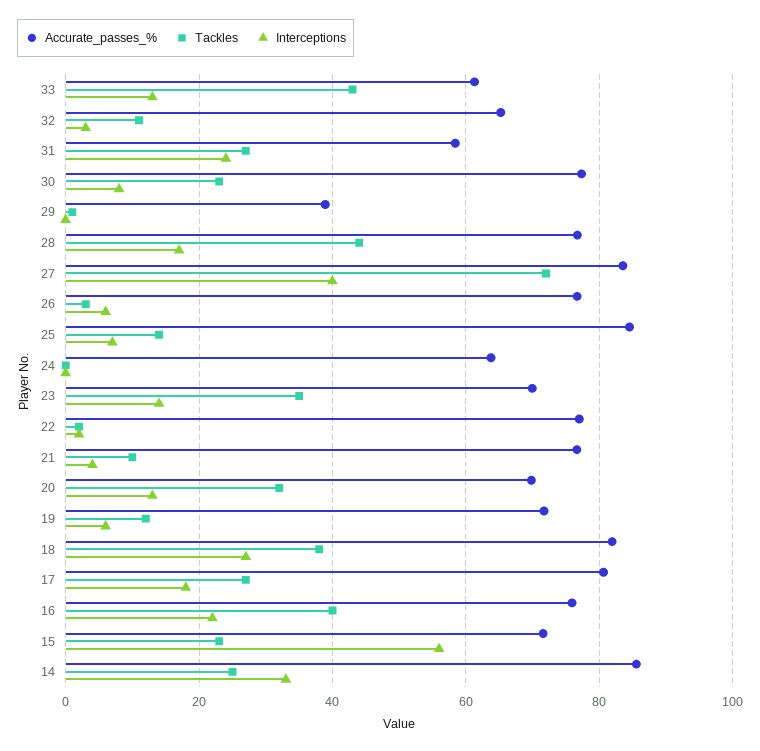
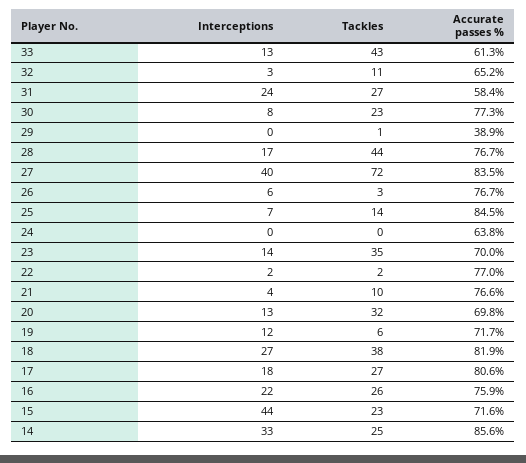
  {
    "Accurate_passes_%": {
      "33": 61.3,
      "32": 65.2,
      "31": 58.4,
      "30": 77.3,
      "29": 38.9,
      "28": 76.7,
      "27": 83.5,
      "26": 76.7,
      "25": 84.5,
      "24": 63.8,
      "23": 70,
      "22": 77,
      "21": 76.6,
      "20": 69.8,
      "19": 71.7,
      "18": 81.9,
      "17": 80.6,
      "16": 75.9,
      "15": 71.6,
      "14": 85.6
    },
    "Tackles": {
      "33": 43,
      "32": 11,
      "31": 27,
      "30": 23,
      "29": 1,
      "28": 44,
      "27": 72,
      "26": 3,
      "25": 14,
      "24": 0,
      "23": 35,
      "22": 2,
      "21": 10,
      "20": 32,
-     "19": 12,
+     "19": 6,
      "18": 38,
      "17": 27,
-     "16": 40,
+     "16": 26,
      "15": 23,
      "14": 25
    },
    "Interceptions": {
      "33": 13,
      "32": 3,
      "31": 24,
      "30": 8,
      "29": 0,
      "28": 17,
      "27": 40,
      "26": 6,
      "25": 7,
      "24": 0,
      "23": 14,
      "22": 2,
      "21": 4,
      "20": 13,
-     "19": 6,
+     "19": 12,
      "18": 27,
      "17": 18,
      "16": 22,
-     "15": 56,
+     "15": 44,
      "14": 33
    }
  }

